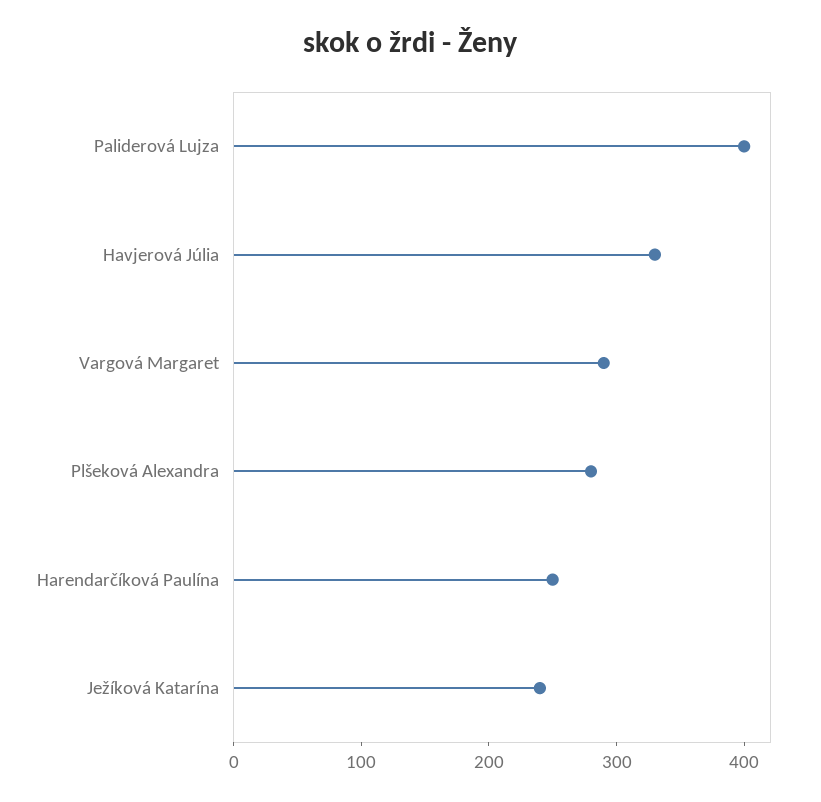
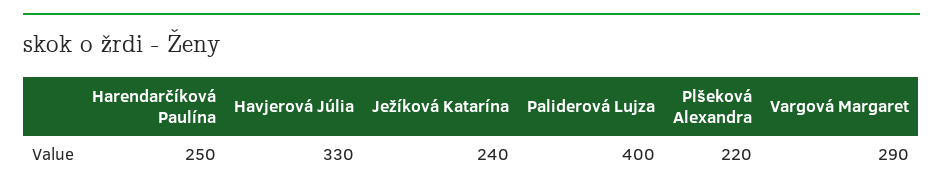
  {
    "Paliderová Lujza": 400,
    "Havjerová Júlia": 330,
    "Vargová Margaret": 290,
-   "Plšeková Alexandra": 280,
+   "Plšeková Alexandra": 220,
    "Harendarčíková Paulína": 250,
    "Ježíková Katarína": 240
  }

